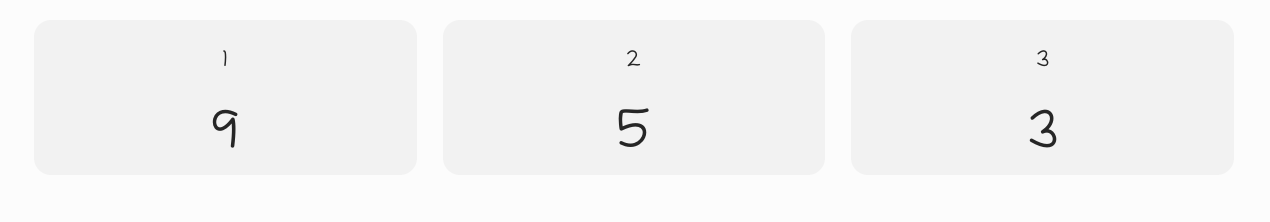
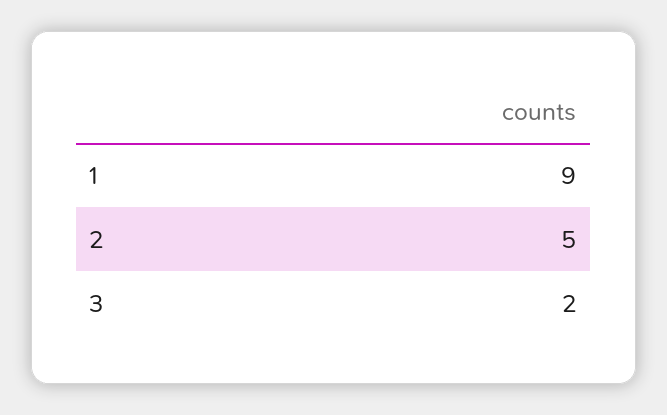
  {
    "1": 9,
    "2": 5,
-   "3": 3
+   "3": 2
  }

